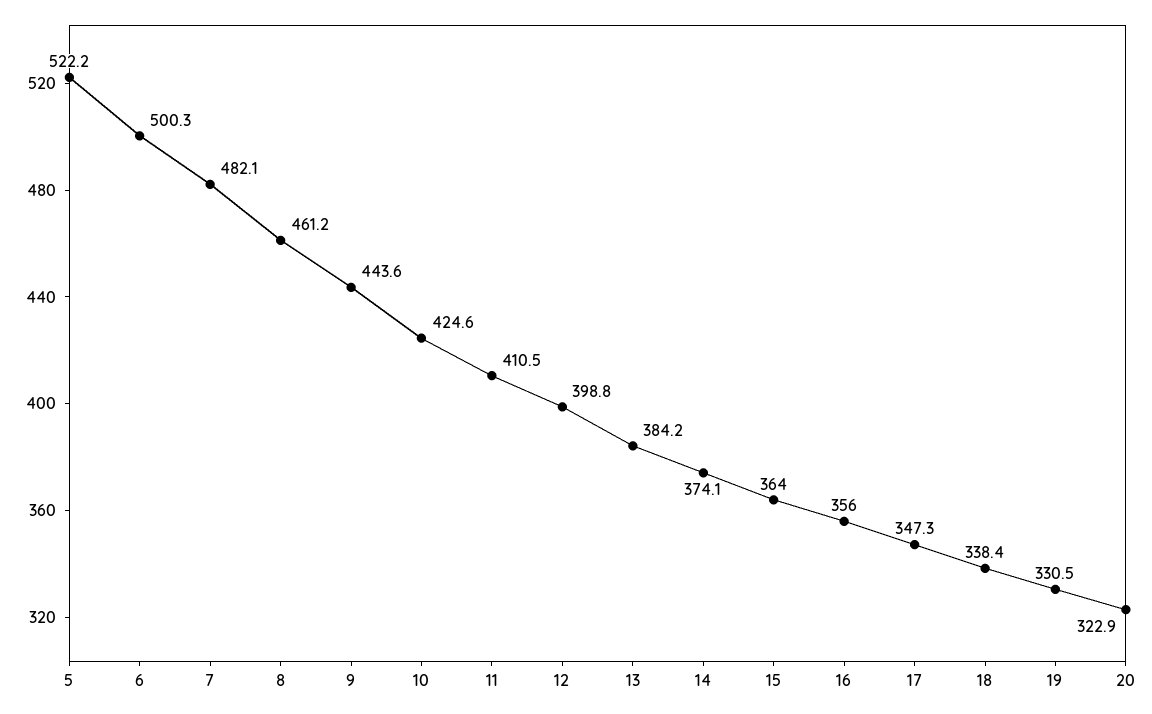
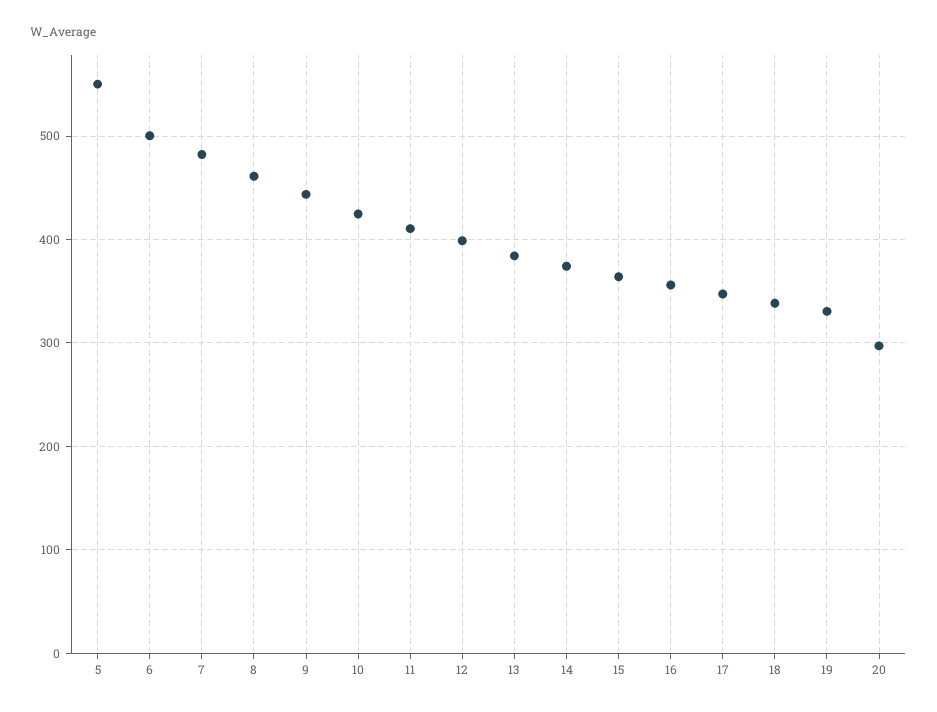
  {
-   "5": 522.2,
+   "5": 550,
    "6": 500.3,
    "7": 482.1,
    "8": 461.2,
    "9": 443.6,
    "10": 424.6,
    "11": 410.5,
    "12": 398.8,
    "13": 384.2,
    "14": 374.1,
    "15": 364,
    "16": 356,
    "17": 347.3,
    "18": 338.4,
    "19": 330.5,
-   "20": 322.9
+   "20": 300
  }

